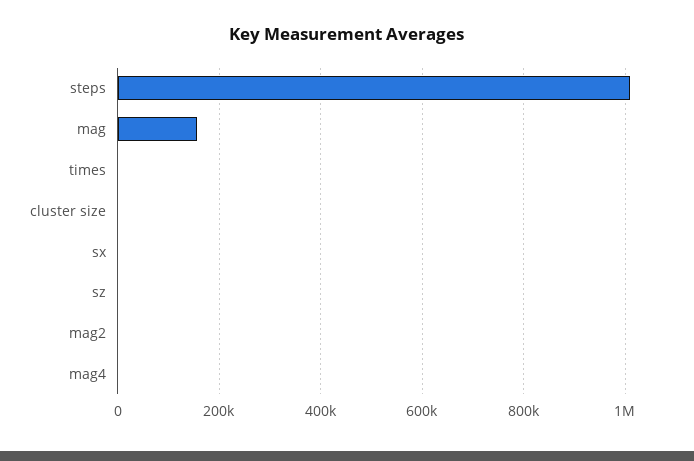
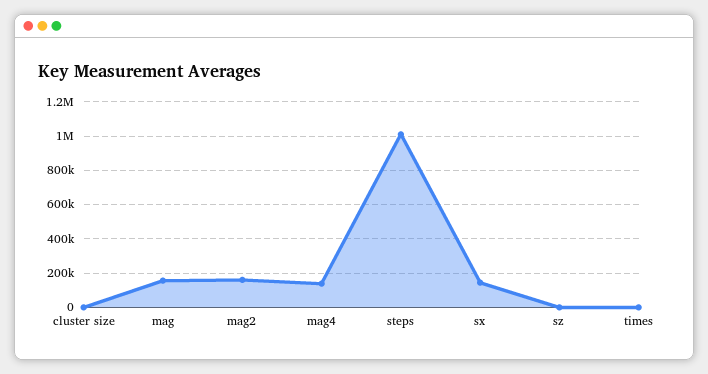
  {
    "steps": 1000000,
    "mag": 160000,
    "times": 0,
    "cluster size": 0,
-   "sx": 0,
+   "sx": 150000,
    "sz": 0,
-   "mag2": 0,
+   "mag2": 150000,
-   "mag4": 0
+   "mag4": 150000
  }

